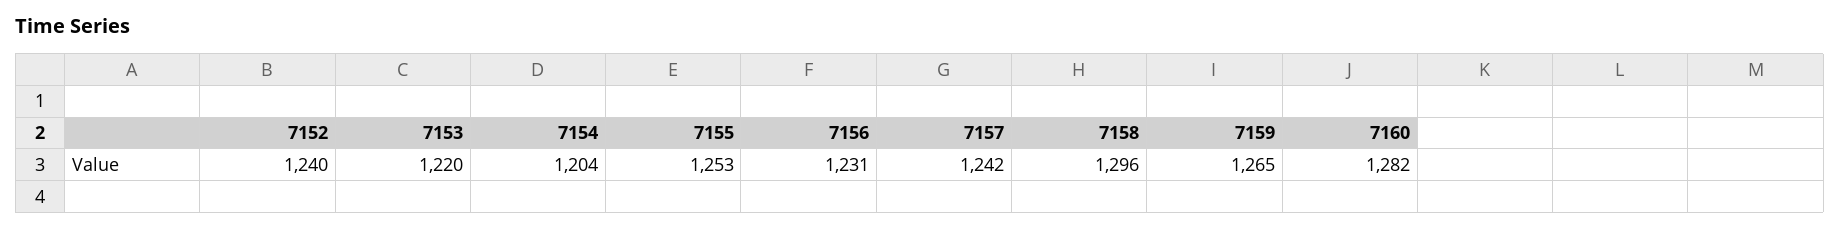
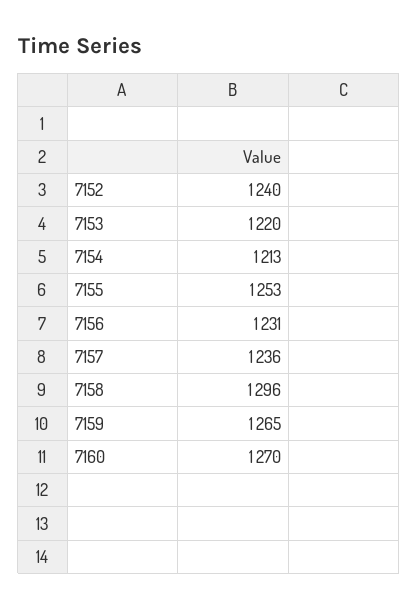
  {
    "7152": 1240,
    "7153": 1220,
-   "7154": 1204,
+   "7154": 1213,
    "7155": 1253,
    "7156": 1231,
-   "7157": 1242,
+   "7157": 1236,
    "7158": 1296,
    "7159": 1265,
-   "7160": 1282
+   "7160": 1270
  }

